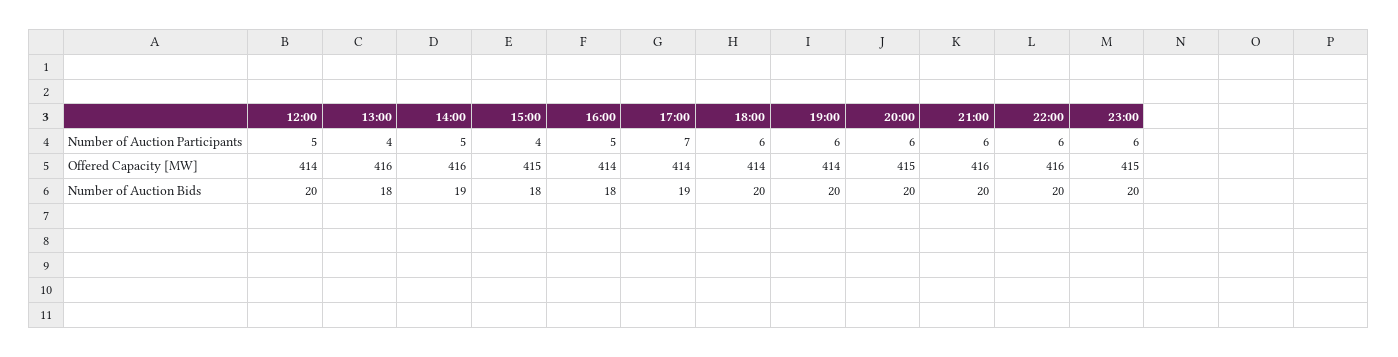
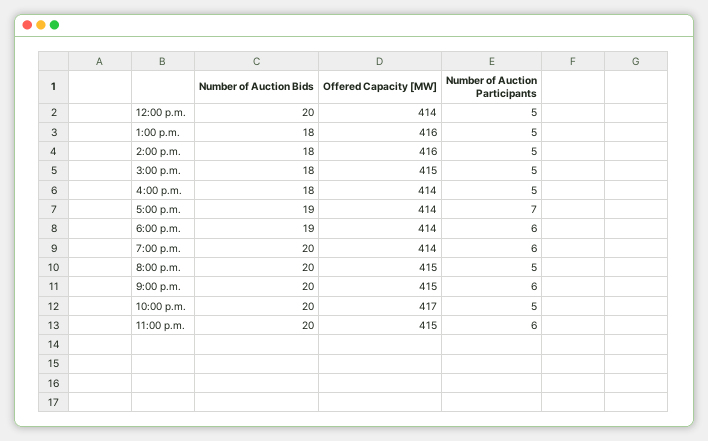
  {
    "12:00": {
      "Number of Auction Participants": 5,
      "Offered Capacity [MW]": 414,
      "Number of Auction Bids": 20
    },
    "13:00": {
-     "Number of Auction Participants": 4,
+     "Number of Auction Participants": 5,
      "Offered Capacity [MW]": 416,
      "Number of Auction Bids": 18
    },
    "14:00": {
      "Number of Auction Participants": 5,
      "Offered Capacity [MW]": 416,
-     "Number of Auction Bids": 19
+     "Number of Auction Bids": 18
    },
    "15:00": {
-     "Number of Auction Participants": 4,
+     "Number of Auction Participants": 5,
      "Offered Capacity [MW]": 415,
      "Number of Auction Bids": 18
    },
    "16:00": {
      "Number of Auction Participants": 5,
      "Offered Capacity [MW]": 414,
      "Number of Auction Bids": 18
    },
    "17:00": {
      "Number of Auction Participants": 7,
      "Offered Capacity [MW]": 414,
      "Number of Auction Bids": 19
    },
    "18:00": {
      "Number of Auction Participants": 6,
      "Offered Capacity [MW]": 414,
-     "Number of Auction Bids": 20
+     "Number of Auction Bids": 19
    },
    "19:00": {
      "Number of Auction Participants": 6,
      "Offered Capacity [MW]": 414,
      "Number of Auction Bids": 20
    },
    "20:00": {
-     "Number of Auction Participants": 6,
+     "Number of Auction Participants": 5,
      "Offered Capacity [MW]": 415,
      "Number of Auction Bids": 20
    },
    "21:00": {
      "Number of Auction Participants": 6,
-     "Offered Capacity [MW]": 416,
+     "Offered Capacity [MW]": 415,
      "Number of Auction Bids": 20
    },
    "22:00": {
-     "Number of Auction Participants": 6,
+     "Number of Auction Participants": 5,
-     "Offered Capacity [MW]": 416,
+     "Offered Capacity [MW]": 417,
      "Number of Auction Bids": 20
    },
    "23:00": {
      "Number of Auction Participants": 6,
      "Offered Capacity [MW]": 415,
      "Number of Auction Bids": 20
    }
  }

